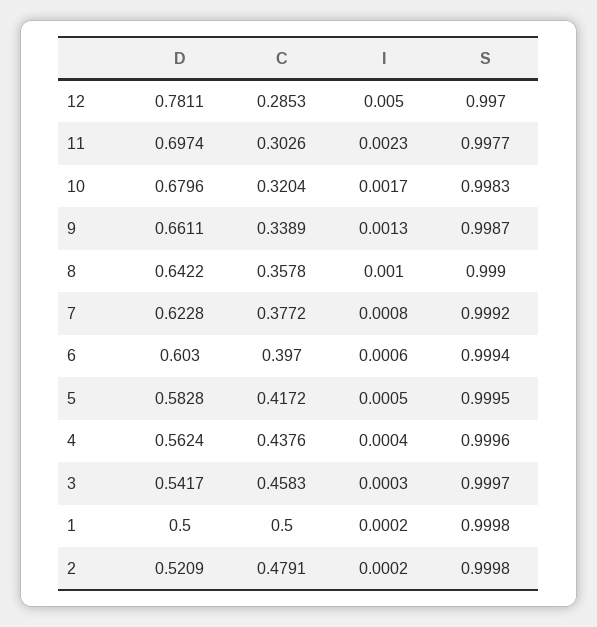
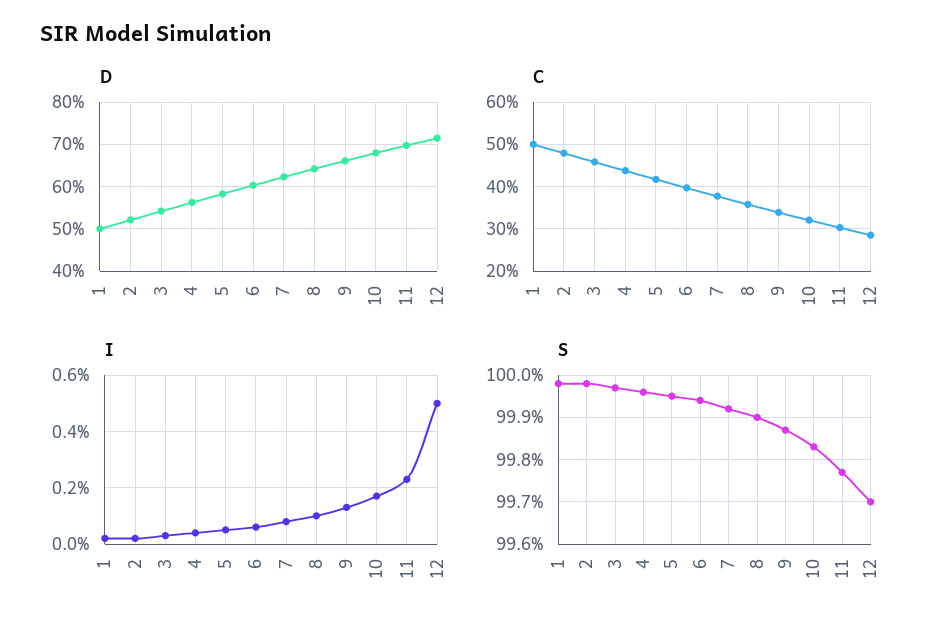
  {
    "D": {
-     "12": 0.7811,
+     "12": 0.72,
      "11": 0.6974,
      "10": 0.6796,
      "9": 0.6611,
      "8": 0.6422,
      "7": 0.6228,
      "6": 0.603,
      "5": 0.5828,
      "4": 0.5624,
      "3": 0.5417,
      "1": 0.5,
      "2": 0.5209
    },
    "C": {
      "12": 0.2853,
      "11": 0.3026,
      "10": 0.3204,
      "9": 0.3389,
      "8": 0.3578,
      "7": 0.3772,
      "6": 0.397,
      "5": 0.4172,
      "4": 0.4376,
      "3": 0.4583,
      "1": 0.5,
      "2": 0.4791
    },
    "I": {
      "12": 0.005,
      "11": 0.0023,
      "10": 0.0017,
      "9": 0.0013,
      "8": 0.001,
      "7": 0.0008,
      "6": 0.0006,
      "5": 0.0005,
      "4": 0.0004,
      "3": 0.0003,
      "1": 0.0002,
      "2": 0.0002
    },
    "S": {
      "12": 0.997,
      "11": 0.9977,
      "10": 0.9983,
      "9": 0.9987,
      "8": 0.999,
      "7": 0.9992,
      "6": 0.9994,
      "5": 0.9995,
      "4": 0.9996,
      "3": 0.9997,
      "1": 0.9998,
      "2": 0.9998
    }
  }

